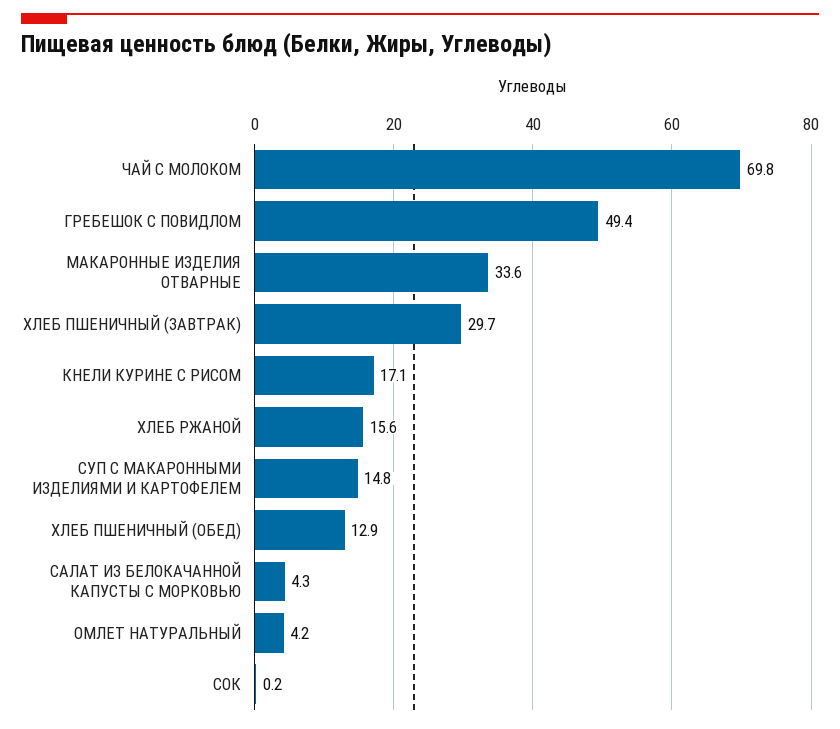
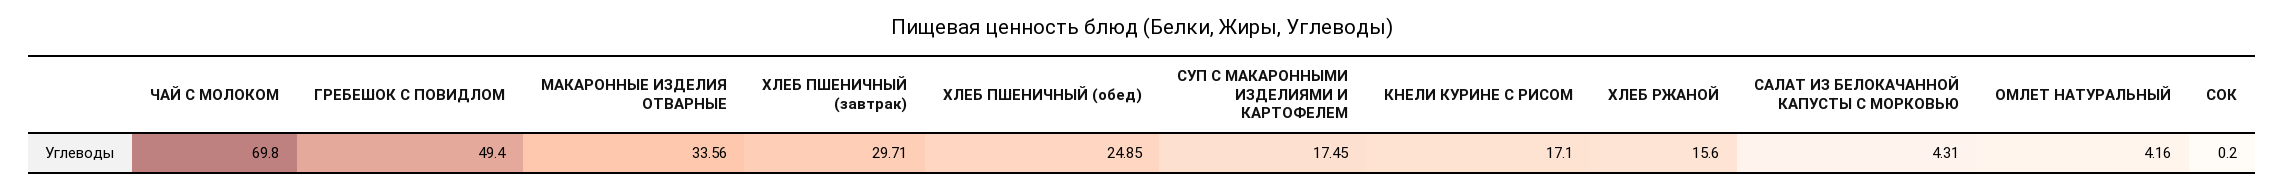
  {
    "ЧАЙ С МОЛОКОМ": 69.8,
    "ГРЕБЕШОК С ПОВИДЛОМ": 49.4,
    "МАКАРОННЫЕ ИЗДЕЛИЯ ОТВАРНЫЕ": 33.56,
    "ХЛЕБ ПШЕНИЧНЫЙ (ЗАВТРАК)": 29.71,
    "КНЕЛИ КУРИНЕ С РИСОМ": 17.1,
    "ХЛЕБ РЖАНОЙ": 15.6,
-   "СУП С МАКАРОННЫМИ ИЗДЕЛИЯМИ И КАРТОФЕЛЕМ": 14.8,
+   "СУП С МАКАРОННЫМИ ИЗДЕЛИЯМИ И КАРТОФЕЛЕМ": 17.45,
-   "ХЛЕБ ПШЕНИЧНЫЙ (ОБЕД)": 12.9,
+   "ХЛЕБ ПШЕНИЧНЫЙ (ОБЕД)": 24.85,
    "САЛАТ ИЗ БЕЛОКАЧАННОЙ КАПУСТЫ С МОРКОВЬЮ": 4.31,
    "ОМЛЕТ НАТУРАЛЬНЫЙ": 4.16,
    "СОК": 0.2
  }

